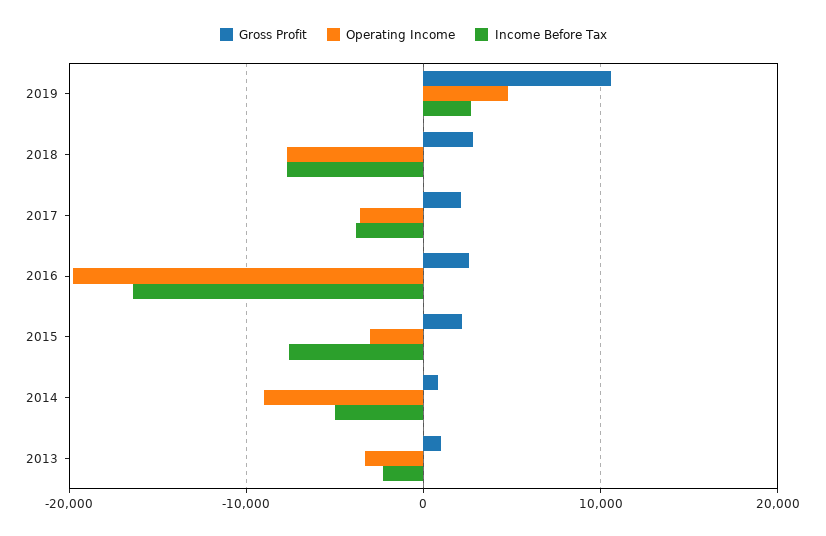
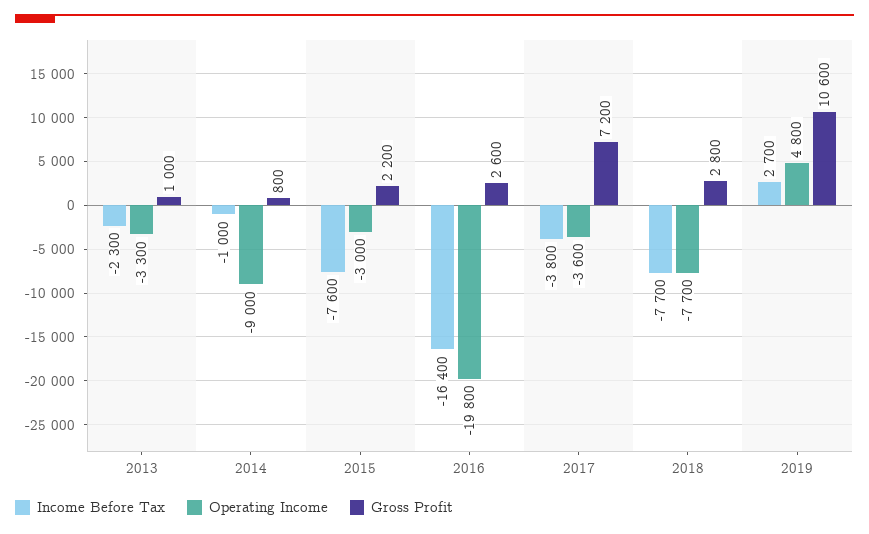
  {
    "Gross Profit": {
      "2019": 10600,
      "2018": 2800,
-     "2017": 2000,
+     "2017": 7200,
      "2016": 2600,
      "2015": 2200,
      "2014": 800,
      "2013": 1000
    },
    "Operating Income": {
      "2019": 4800,
      "2018": -7700,
      "2017": -3600,
      "2016": -19800,
      "2015": -3000,
      "2014": -9000,
      "2013": -3300
    },
    "Income Before Tax": {
      "2019": 2700,
      "2018": -7700,
      "2017": -3800,
      "2016": -16400,
      "2015": -7600,
-     "2014": -5000,
+     "2014": -1000,
      "2013": -2300
    }
  }

